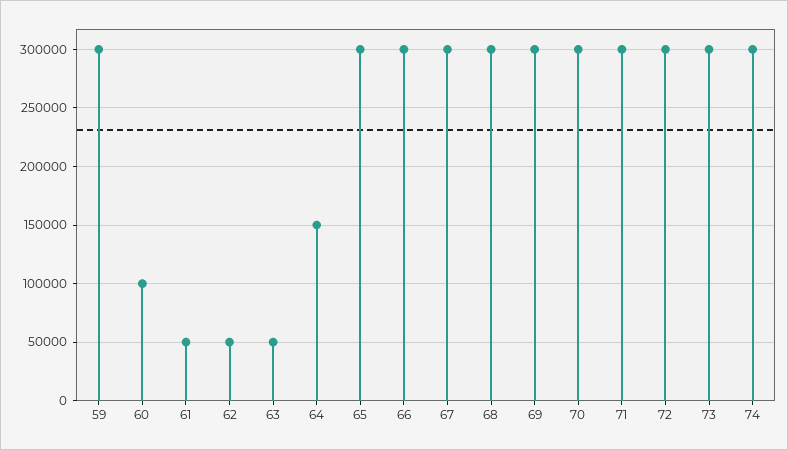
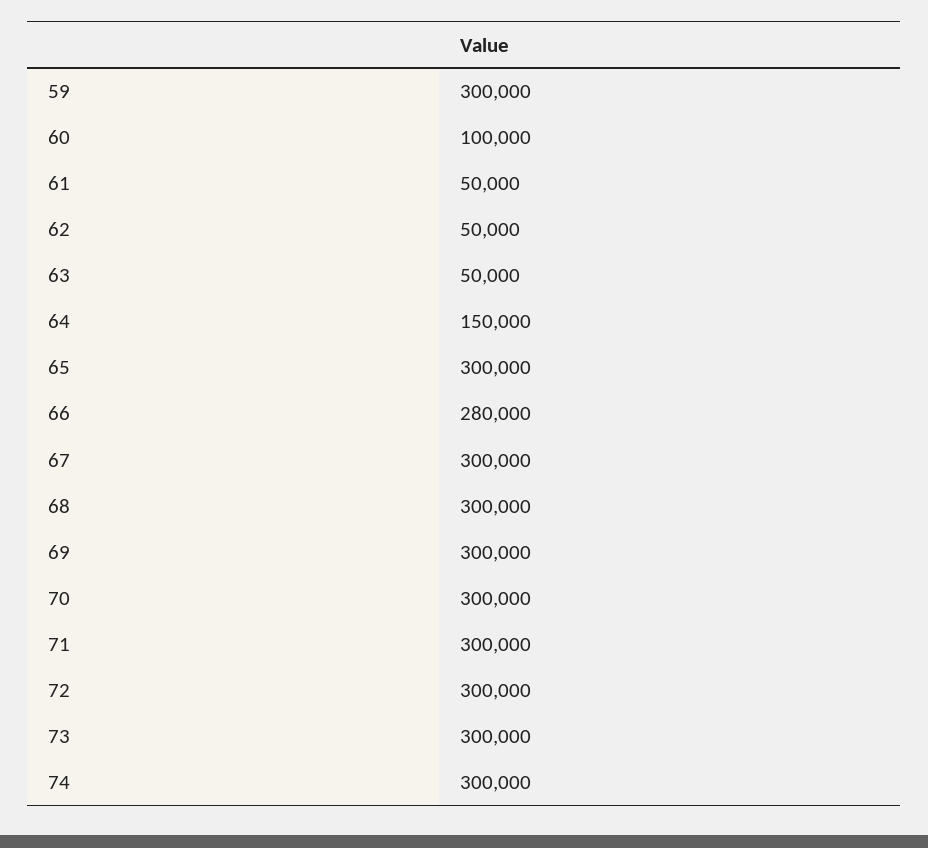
  {
    "59": 300000,
    "60": 100000,
    "61": 50000,
    "62": 50000,
    "63": 50000,
    "64": 150000,
    "65": 300000,
-   "66": 300000,
+   "66": 280000,
    "67": 300000,
    "68": 300000,
    "69": 300000,
    "70": 300000,
    "71": 300000,
    "72": 300000,
    "73": 300000,
    "74": 300000
  }

